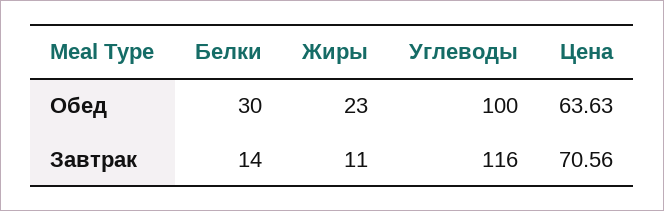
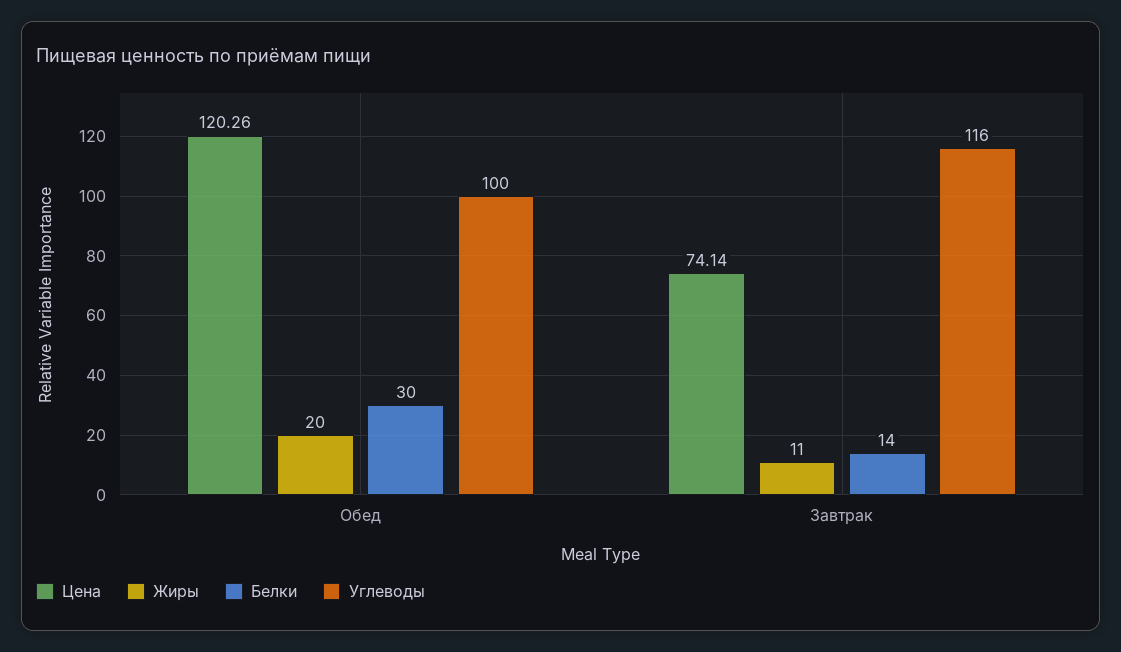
  {
    "Белки": {
      "Обед": 30,
      "Завтрак": 14
    },
    "Жиры": {
-     "Обед": 23,
+     "Обед": 20,
      "Завтрак": 11
    },
    "Углеводы": {
      "Обед": 100,
      "Завтрак": 116
    },
    "Цена": {
-     "Обед": 63.63,
+     "Обед": 120.26,
-     "Завтрак": 70.56
+     "Завтрак": 74.14
    }
  }

